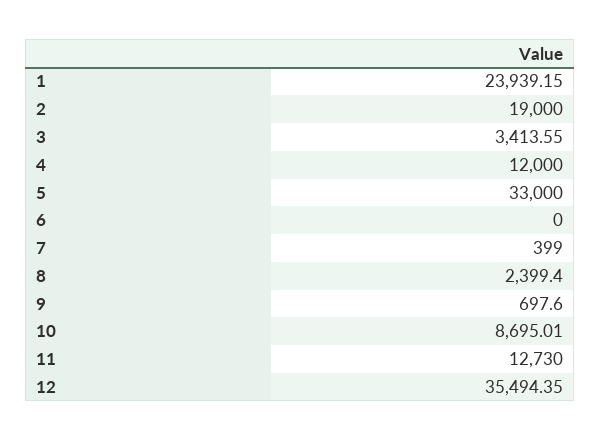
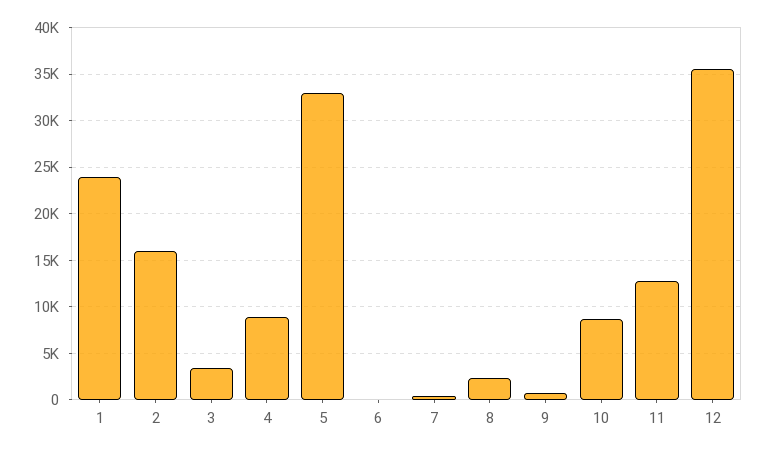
  {
    "1": 23939.15,
-   "2": 19000,
+   "2": 16000,
    "3": 3413.55,
-   "4": 12000,
+   "4": 9000,
    "5": 33000,
    "6": 0,
    "7": 399,
    "8": 2399.4,
    "9": 697.6,
    "10": 8695.01,
    "11": 12730,
    "12": 35494.35
  }

